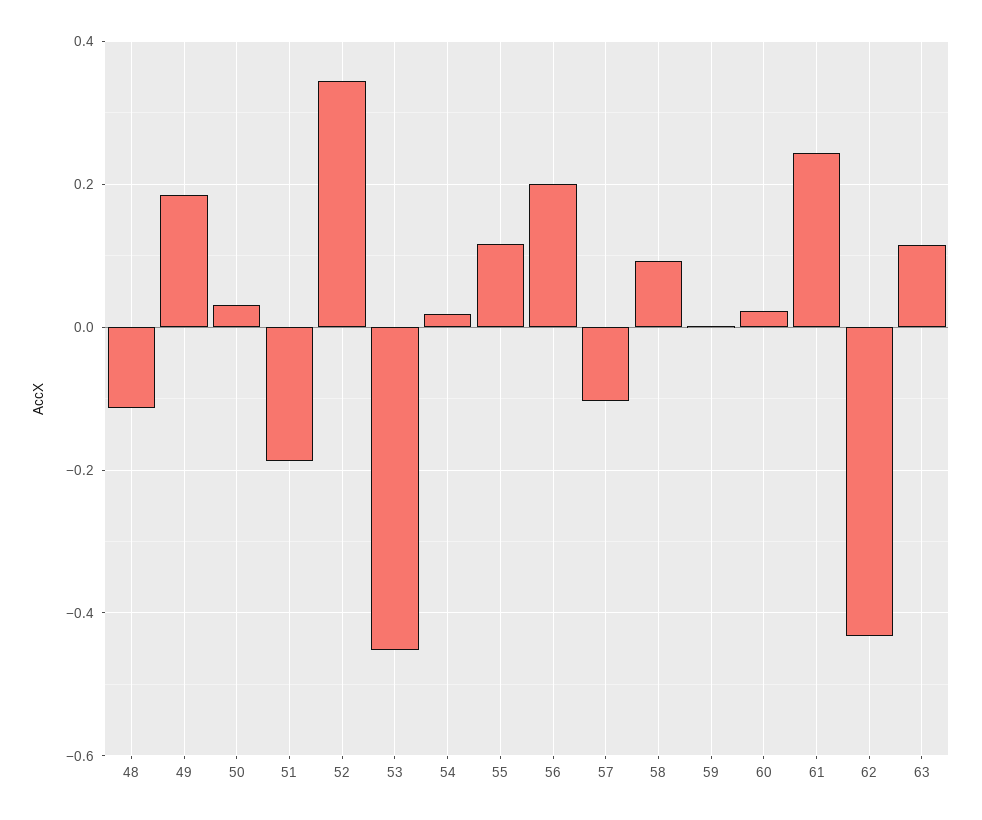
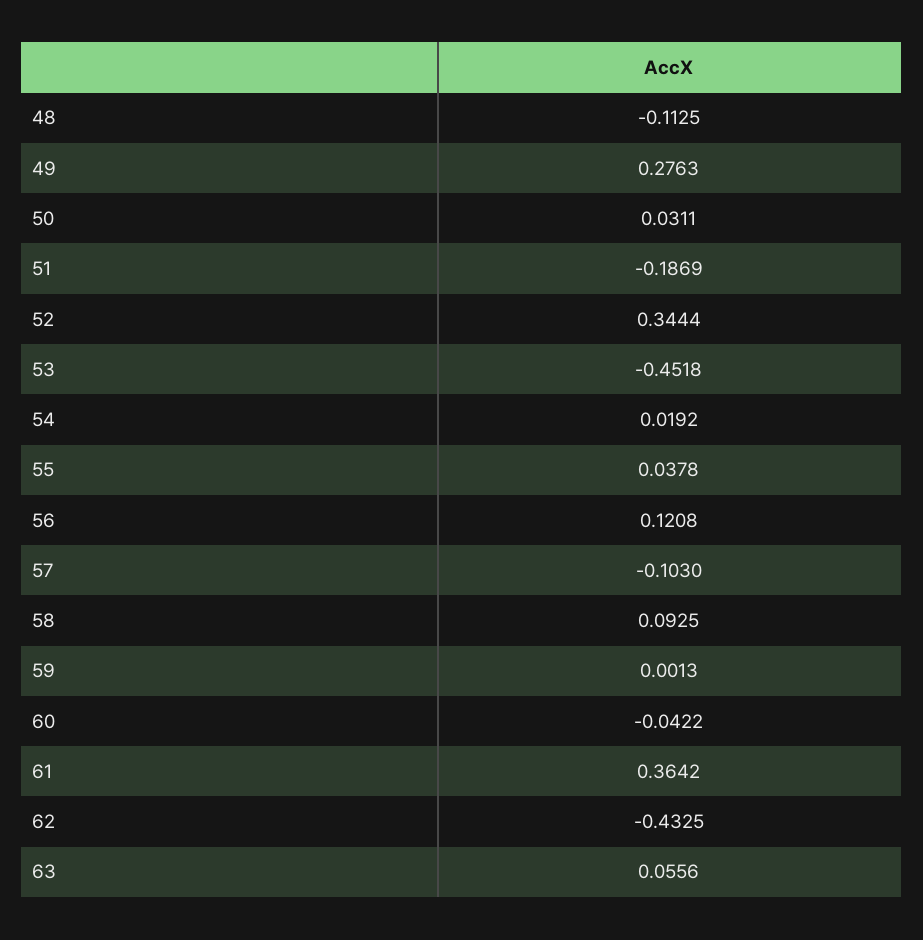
  {
    "48": -0.1125,
-   "49": 0.18,
+   "49": 0.2763,
    "50": 0.0311,
    "51": -0.1869,
    "52": 0.3444,
    "53": -0.4518,
    "54": 0.0192,
-   "55": 0.12,
+   "55": 0.0378,
-   "56": 0.2,
+   "56": 0.1208,
    "57": -0.103,
    "58": 0.0925,
    "59": 0.0013,
-   "60": 0.02,
+   "60": -0.0422,
-   "61": 0.24,
+   "61": 0.3642,
    "62": -0.4325,
-   "63": 0.12
+   "63": 0.0556
  }

